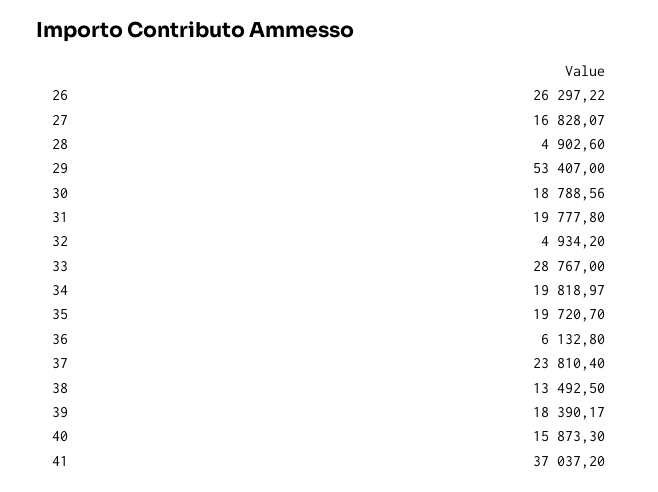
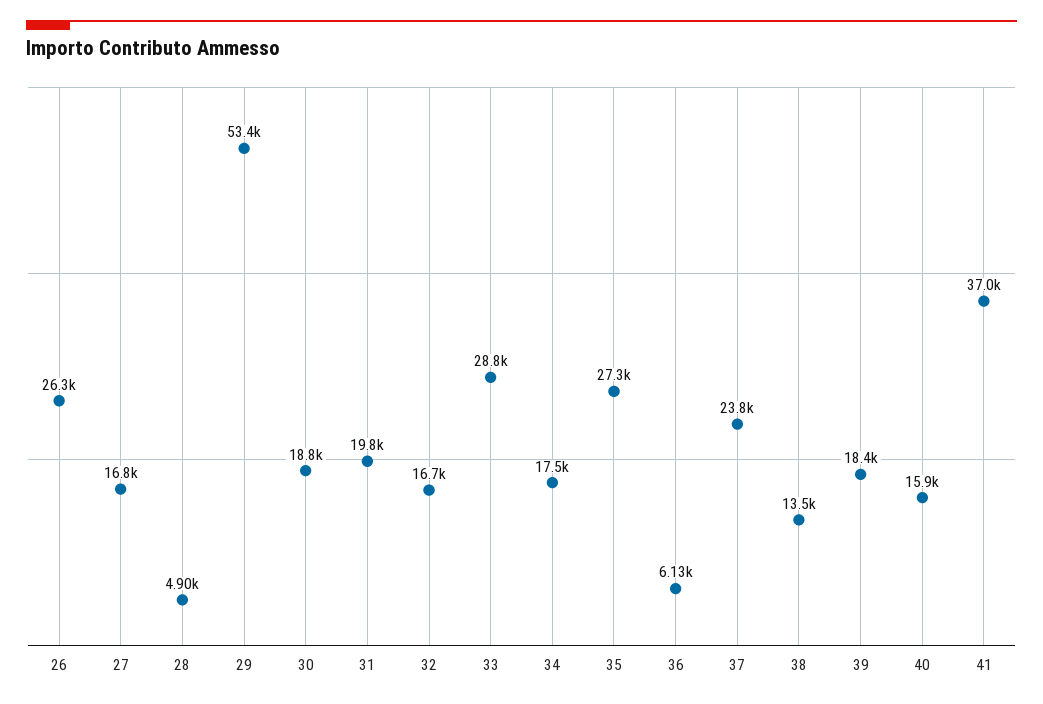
  {
    "26": 26297.22,
    "27": 16828.07,
    "28": 4902.6,
    "29": 53407,
    "30": 18788.56,
    "31": 19777.8,
-   "32": 4934.2,
+   "32": 16700,
    "33": 28767,
-   "34": 19818.97,
+   "34": 17500,
-   "35": 19720.7,
+   "35": 27300,
    "36": 6132.8,
    "37": 23810.4,
    "38": 13492.5,
    "39": 18390.17,
    "40": 15873.3,
    "41": 37037.2
  }

